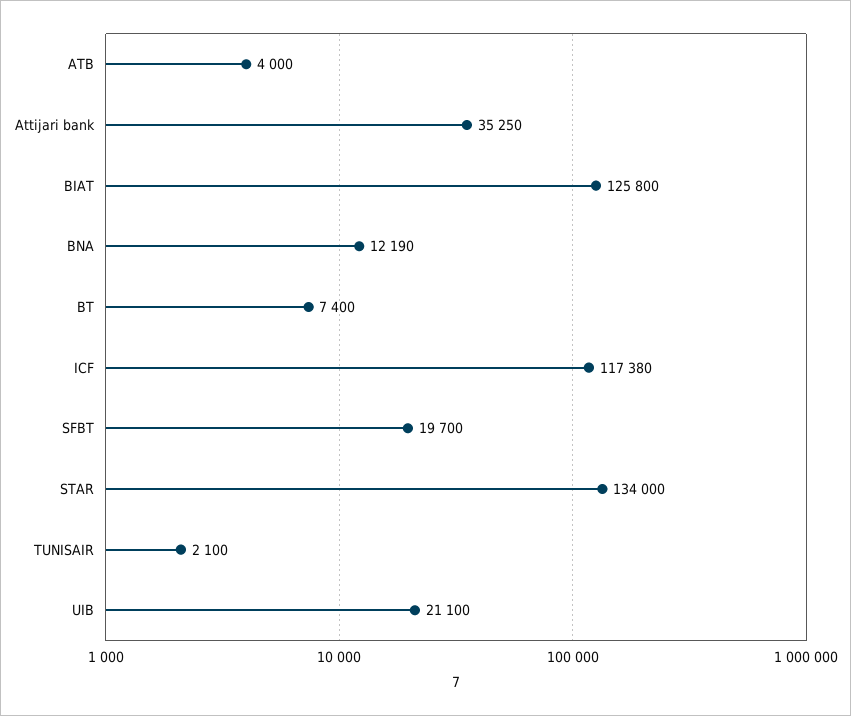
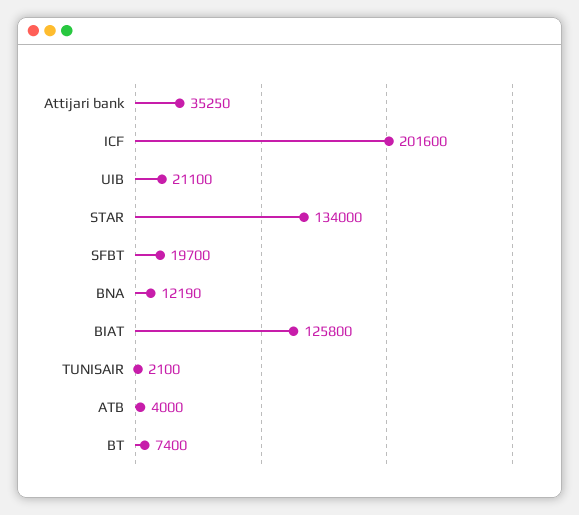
  {
    "ATB": 4000,
    "Attijari bank": 35250,
    "BIAT": 125800,
    "BNA": 12190,
    "BT": 7400,
-   "ICF": 117380,
+   "ICF": 201600,
    "SFBT": 19700,
    "STAR": 134000,
    "TUNISAIR": 2100,
    "UIB": 21100
  }

